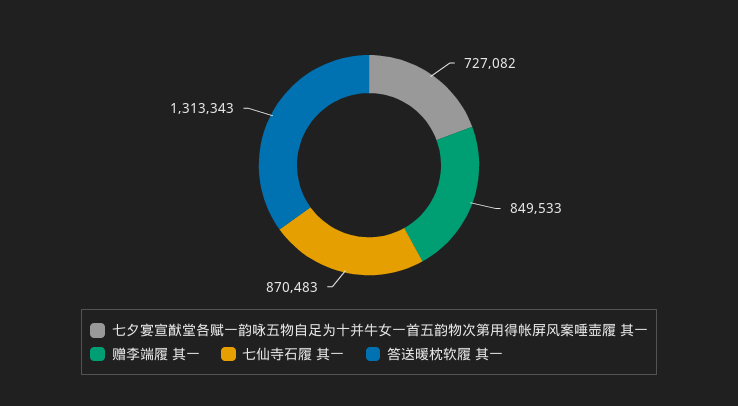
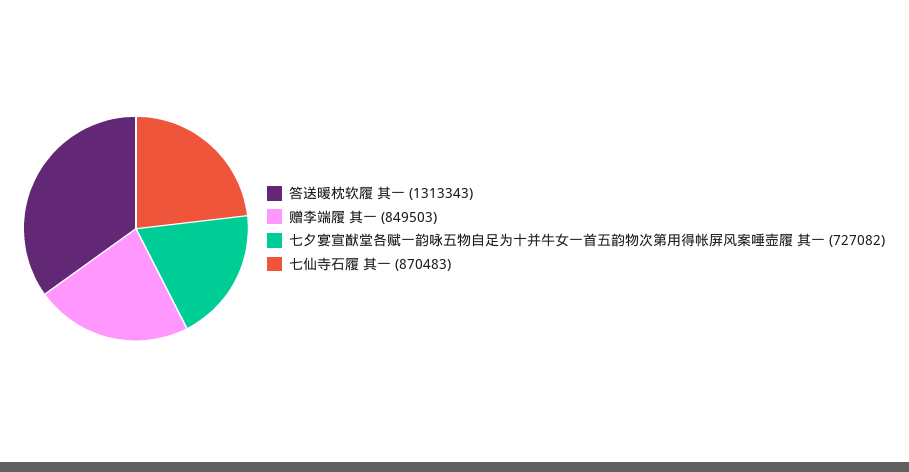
  {
    "七夕宴宣猷堂各赋一韵咏五物自足为十并牛女一首五韵物次第用得帐屏风案唾壶履 其一": 727082,
-   "赠李端履 其一": 849533,
+   "赠李端履 其一": 849503,
    "七仙寺石履 其一": 870483,
    "答送暖枕软履 其一": 1313343
  }

